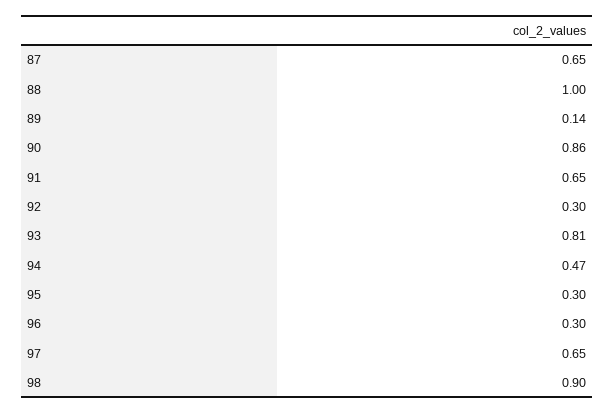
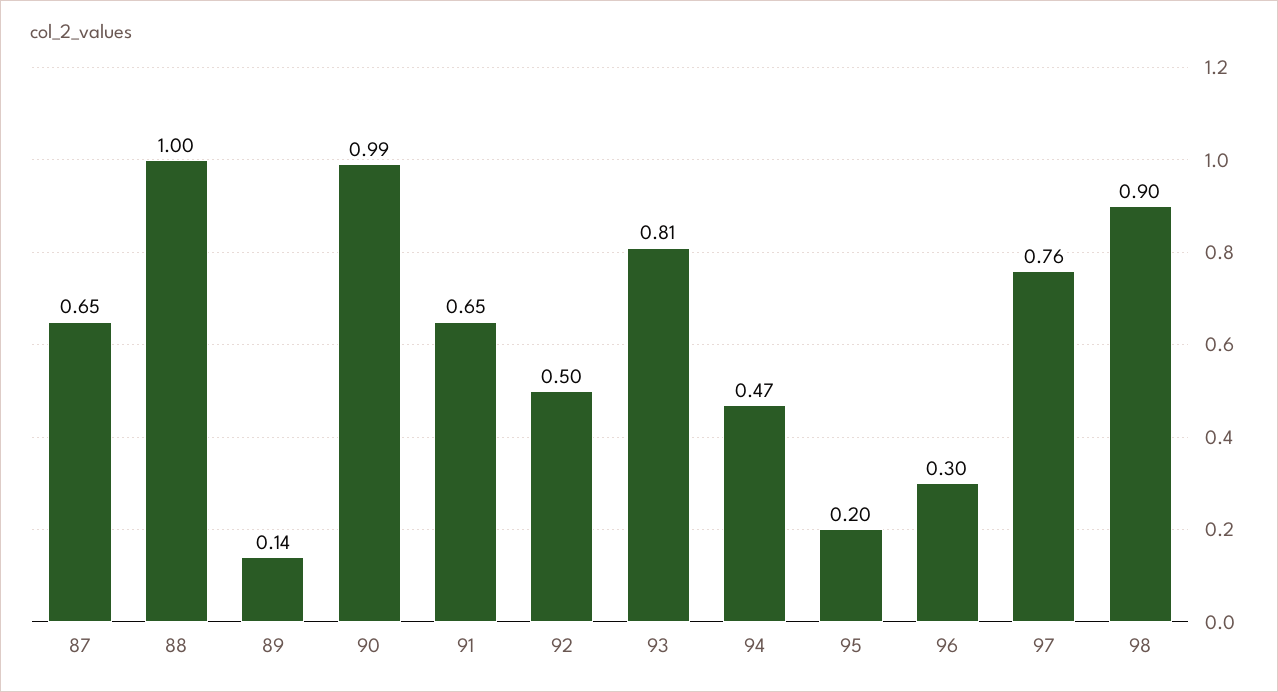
  {
    "87": 0.65,
    "88": 1,
    "89": 0.14,
-   "90": 0.86,
+   "90": 0.99,
    "91": 0.65,
-   "92": 0.3,
+   "92": 0.5,
    "93": 0.81,
    "94": 0.47,
-   "95": 0.3,
+   "95": 0.2,
    "96": 0.3,
-   "97": 0.65,
+   "97": 0.76,
    "98": 0.9
  }

